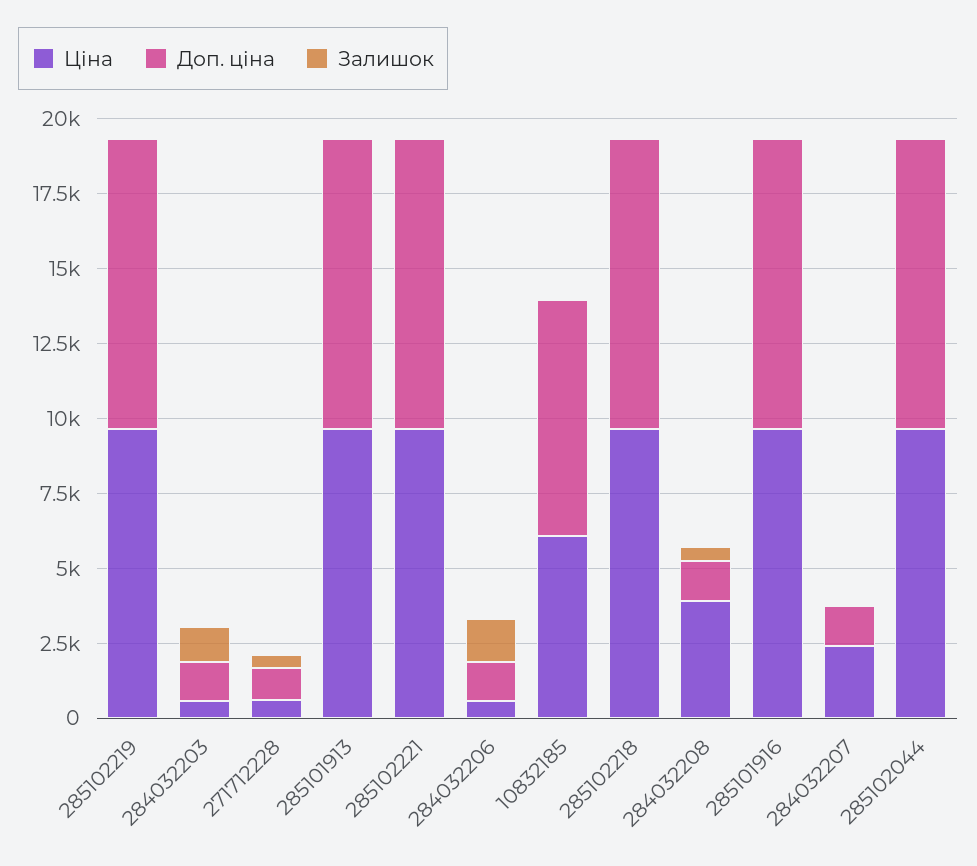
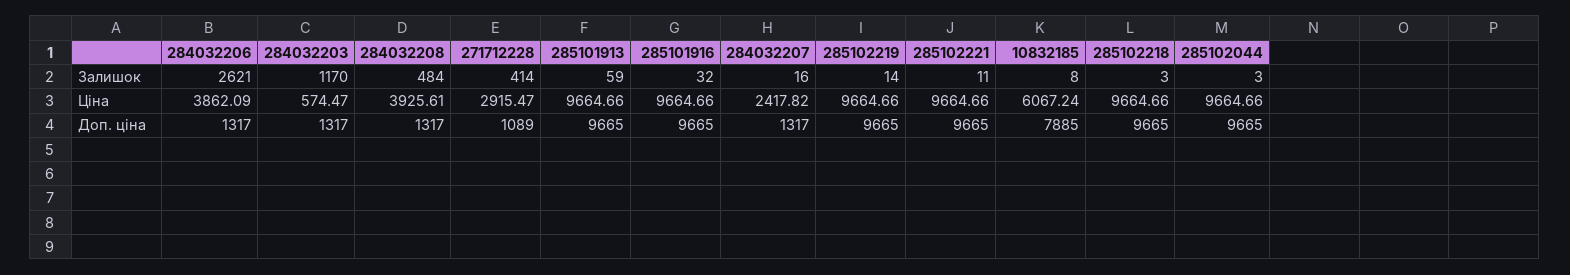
  {
    "Ціна": {
      "285102219": 9664.66,
      "284032203": 574.47,
-     "271712228": 500,
+     "271712228": 2915.47,
      "285101913": 9664.66,
      "285102221": 9664.66,
-     "284032206": 500,
+     "284032206": 3862.09,
      "10832185": 6067.24,
      "285102218": 9664.66,
      "284032208": 3925.61,
      "285101916": 9664.66,
      "284032207": 2417.82,
      "285102044": 9664.66
    },
    "Доп. ціна": {
      "285102219": 9665,
      "284032203": 1317,
      "271712228": 1089,
      "285101913": 9665,
      "285102221": 9665,
      "284032206": 1317,
      "10832185": 7885,
      "285102218": 9665,
      "284032208": 1317,
      "285101916": 9665,
      "284032207": 1317,
      "285102044": 9665
    },
    "Залишок": {
      "285102219": 14,
      "284032203": 1170,
      "271712228": 414,
      "285101913": 59,
      "285102221": 11,
-     "284032206": 1500,
+     "284032206": 2621,
      "10832185": 8,
      "285102218": 3,
      "284032208": 484,
      "285101916": 32,
      "284032207": 16,
      "285102044": 3
    }
  }

